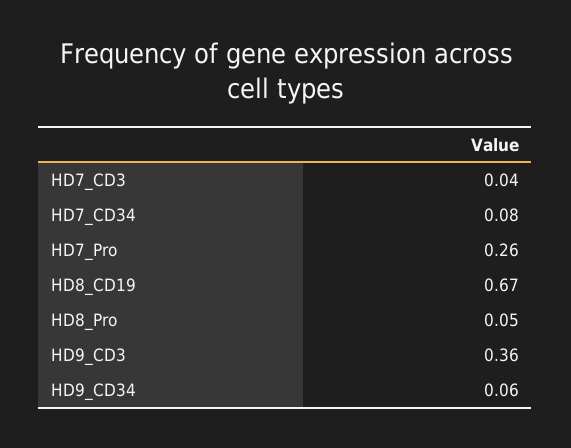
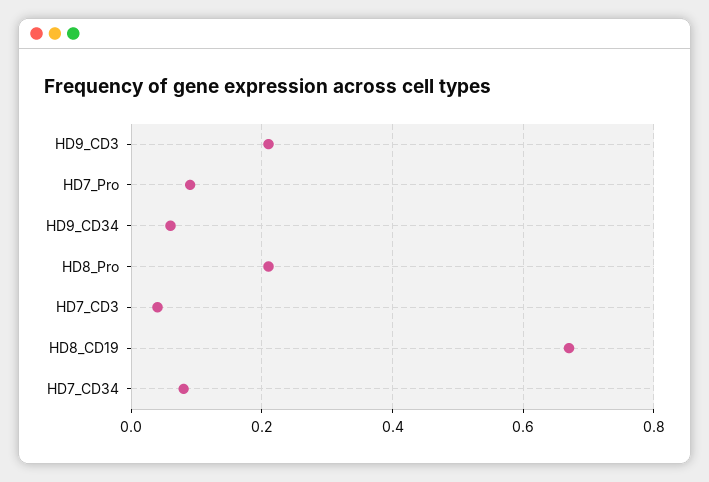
  {
    "HD7_CD3": 0.04,
    "HD7_CD34": 0.08,
-   "HD7_Pro": 0.26,
+   "HD7_Pro": 0.1,
    "HD8_CD19": 0.67,
-   "HD8_Pro": 0.05,
+   "HD8_Pro": 0.2,
-   "HD9_CD3": 0.36,
+   "HD9_CD3": 0.2,
    "HD9_CD34": 0.06
  }

